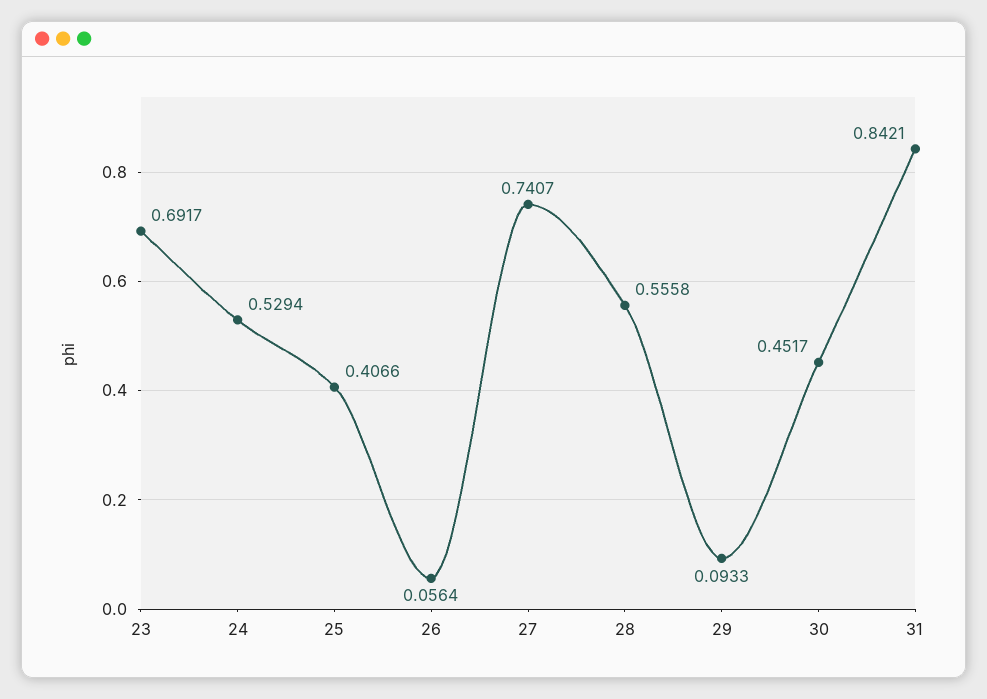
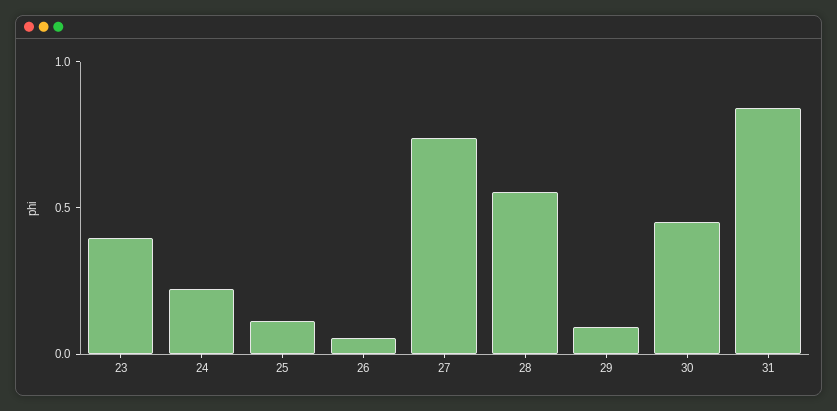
  {
-   "23": 0.6917,
+   "23": 0.4,
-   "24": 0.5294,
+   "24": 0.2,
-   "25": 0.4066,
+   "25": 0.1,
    "26": 0.0564,
    "27": 0.7407,
    "28": 0.5558,
    "29": 0.0933,
    "30": 0.4517,
    "31": 0.8421
  }

